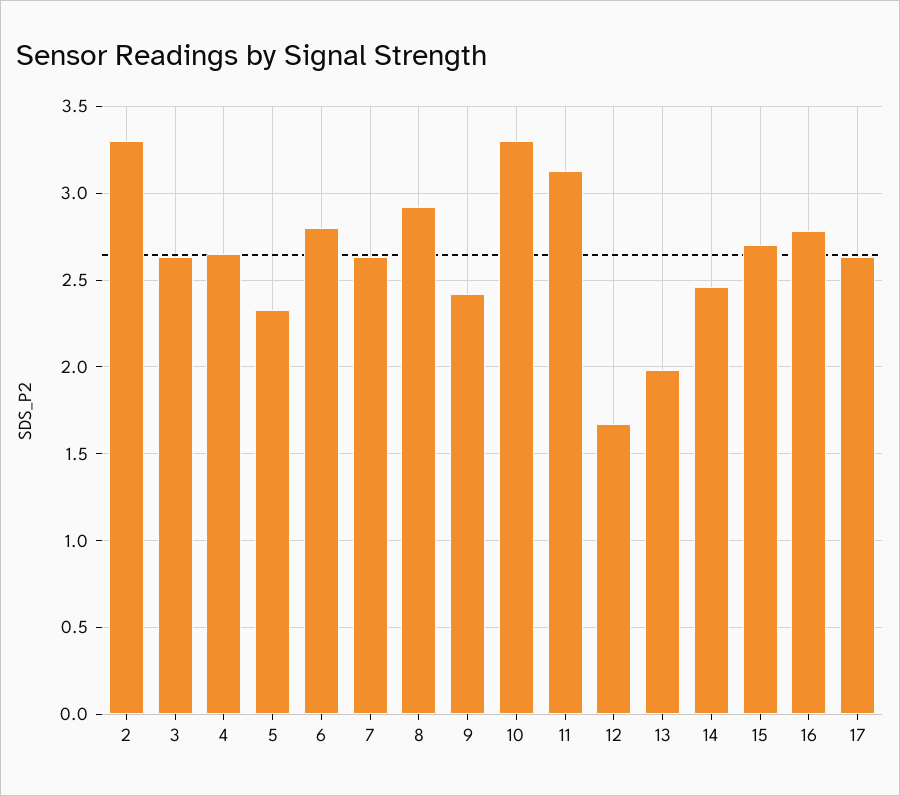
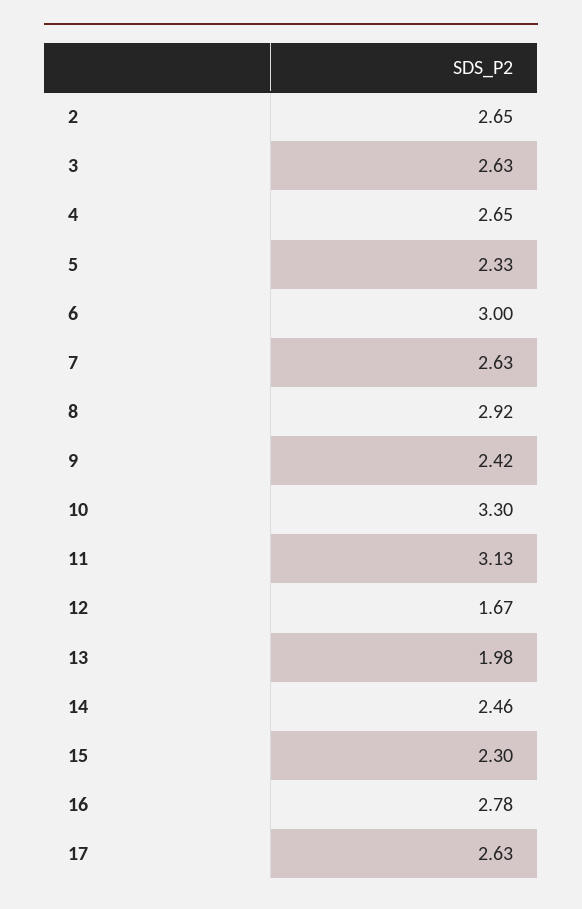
  {
-   "2": 3.3,
+   "2": 2.65,
    "3": 2.63,
    "4": 2.65,
    "5": 2.33,
-   "6": 2.8,
+   "6": 3,
    "7": 2.63,
    "8": 2.92,
    "9": 2.42,
    "10": 3.3,
    "11": 3.13,
    "12": 1.67,
    "13": 1.98,
    "14": 2.46,
-   "15": 2.7,
+   "15": 2.3,
    "16": 2.78,
    "17": 2.63
  }

